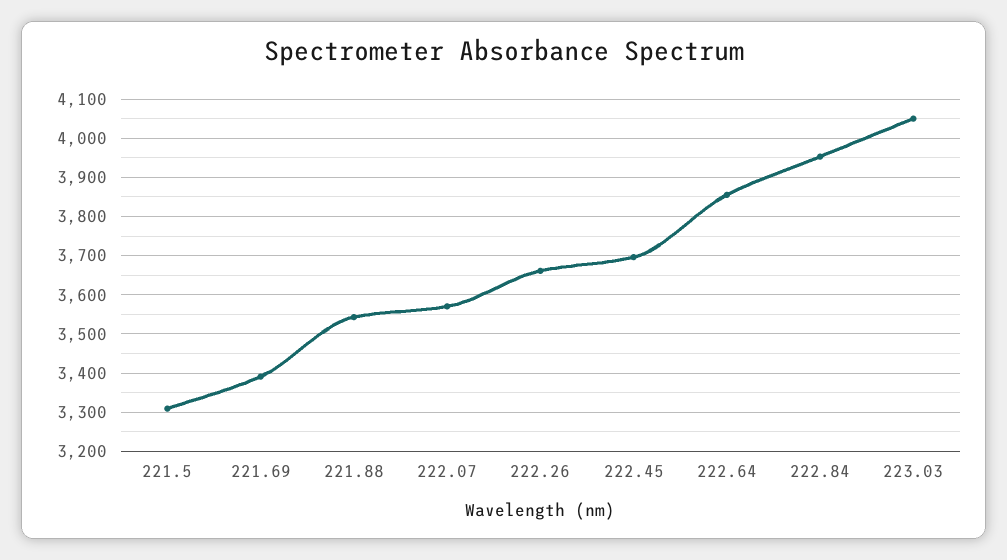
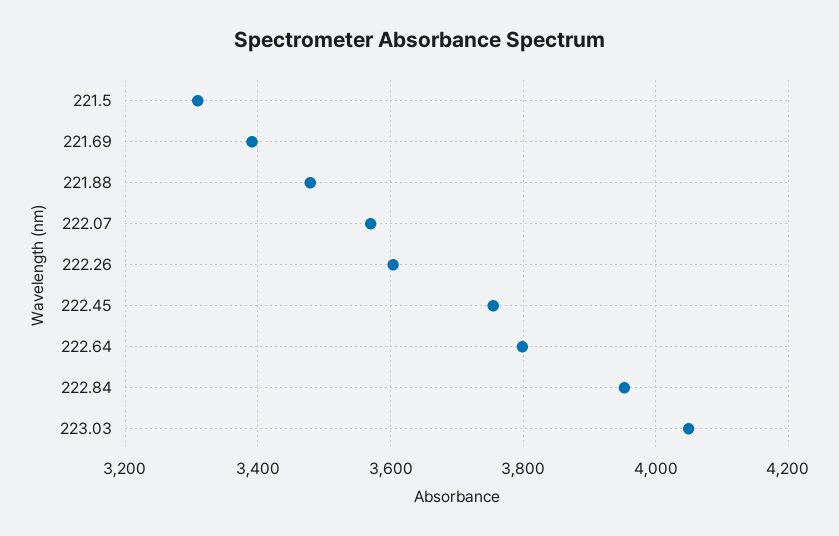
  {
    "221.5": 3300,
    "221.69": 3400,
-   "221.88": 3540,
+   "221.88": 3480,
    "222.07": 3580,
-   "222.26": 3660,
+   "222.26": 3600,
-   "222.45": 3700,
+   "222.45": 3760,
-   "222.64": 3860,
+   "222.64": 3800,
    "222.84": 3960,
    "223.03": 4060
  }

